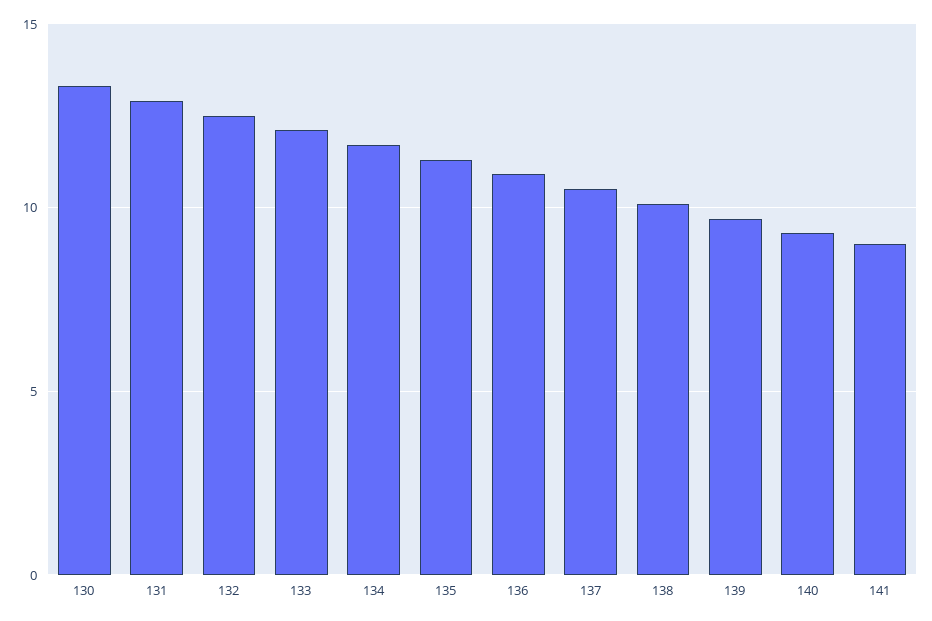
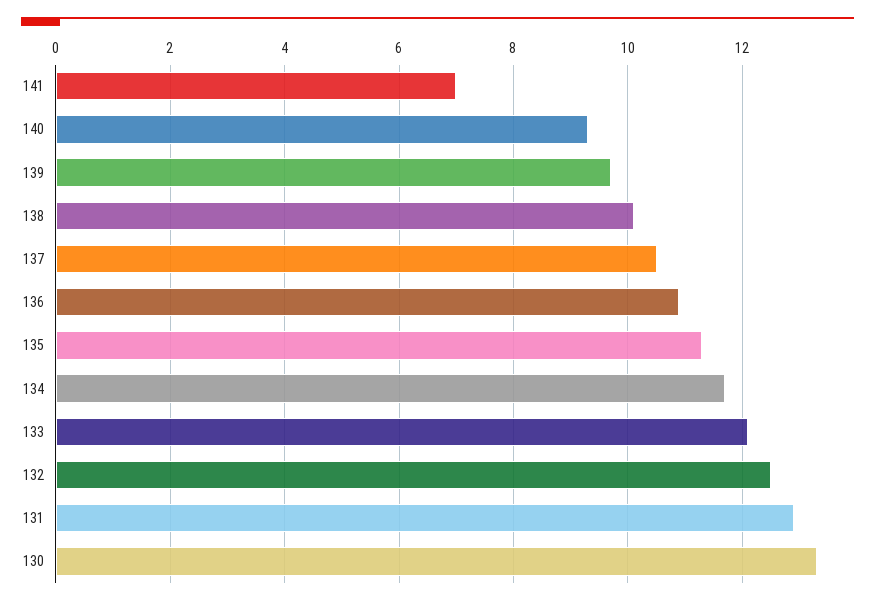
  {
    "130": 13.5,
    "131": 13,
    "132": 12.5,
    "133": 12,
    "134": 11.5,
    "135": 11.5,
    "136": 11,
    "137": 10.5,
    "138": 10,
    "139": 9.5,
    "140": 9.5,
-   "141": 9
+   "141": 7
  }

